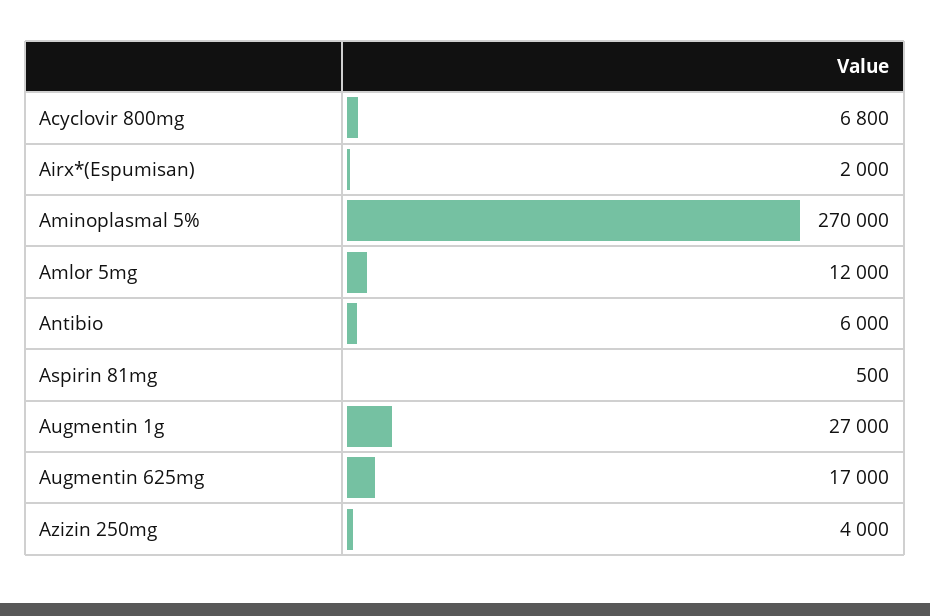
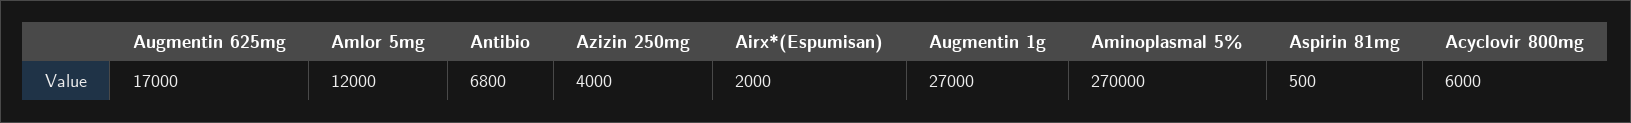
  {
-   "Acyclovir 800mg": 6800,
+   "Acyclovir 800mg": 6000,
    "Airx*(Espumisan)": 2000,
    "Aminoplasmal 5%": 270000,
    "Amlor 5mg": 12000,
-   "Antibio": 6000,
+   "Antibio": 6800,
    "Aspirin 81mg": 500,
    "Augmentin 1g": 27000,
    "Augmentin 625mg": 17000,
    "Azizin 250mg": 4000
  }

